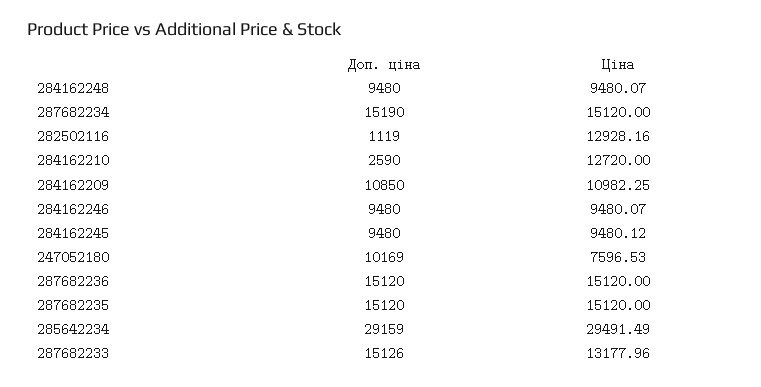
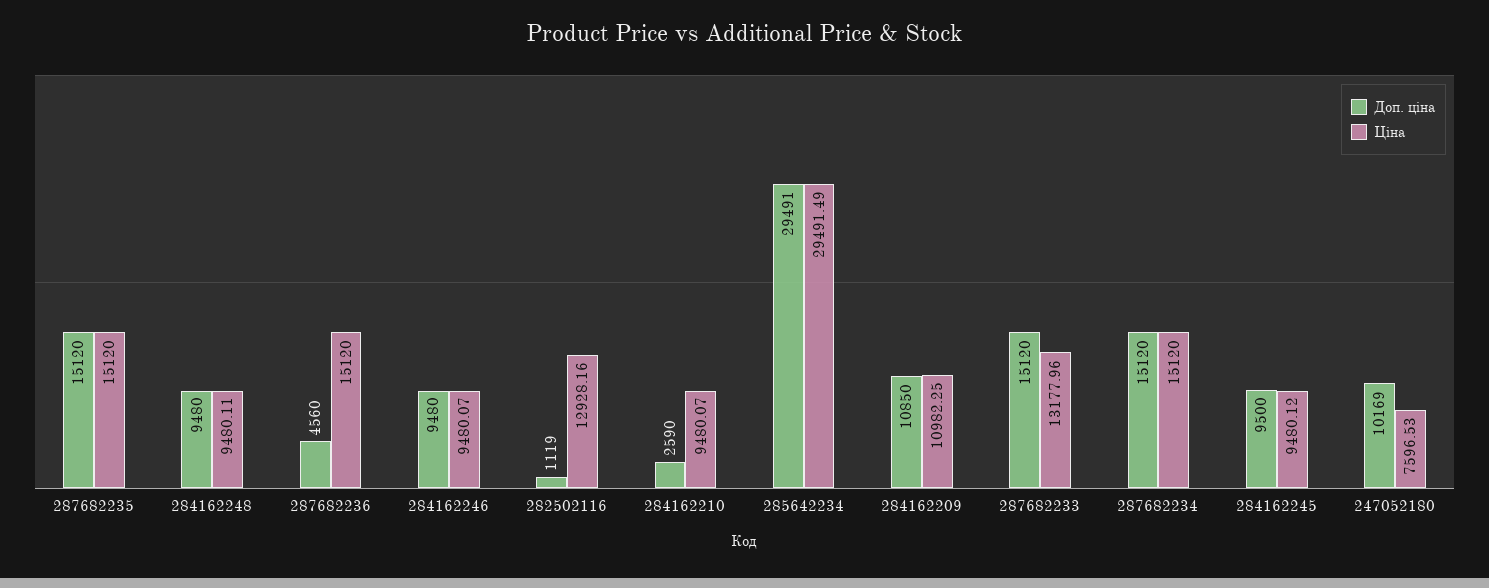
  {
    "Доп. ціна": {
      "284162248": 9480,
-     "287682234": 15190,
+     "287682234": 15120,
      "282502116": 1119,
      "284162210": 2590,
      "284162209": 10850,
      "284162246": 9480,
-     "284162245": 9480,
+     "284162245": 9500,
      "247052180": 10169,
-     "287682236": 15120,
+     "287682236": 4560,
      "287682235": 15120,
-     "285642234": 29159,
+     "285642234": 29491,
-     "287682233": 15126
+     "287682233": 15120
    },
    "Ціна": {
-     "284162248": 9480.07,
+     "284162248": 9480.11,
      "287682234": 15120,
      "282502116": 12928.16,
-     "284162210": 12720,
+     "284162210": 9480.07,
      "284162209": 10982.25,
      "284162246": 9480.07,
      "284162245": 9480.12,
      "247052180": 7596.53,
      "287682236": 15120,
      "287682235": 15120,
      "285642234": 29491.49,
      "287682233": 13177.96
    }
  }

